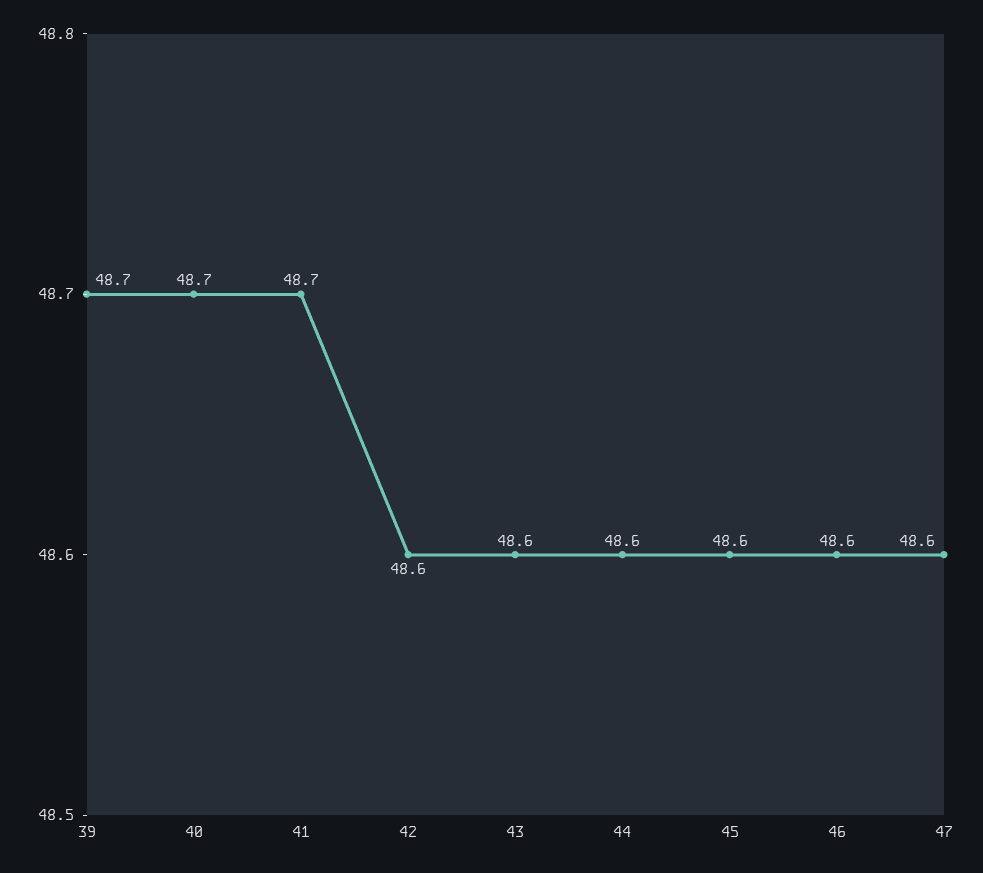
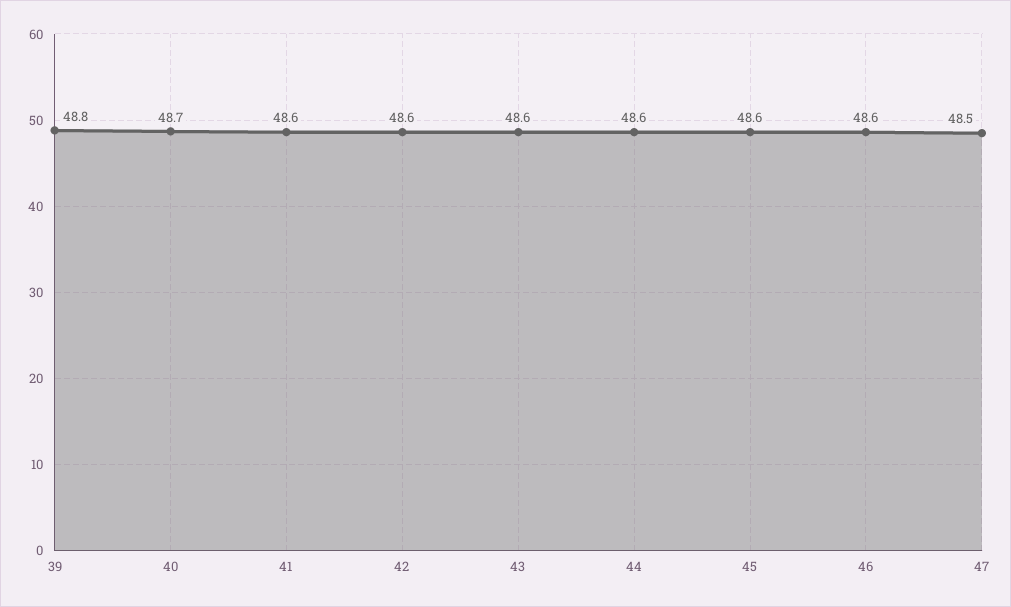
  {
-   "39": 48.7,
+   "39": 48.8,
    "40": 48.7,
-   "41": 48.7,
+   "41": 48.6,
    "42": 48.6,
    "43": 48.6,
    "44": 48.6,
    "45": 48.6,
    "46": 48.6,
-   "47": 48.6
+   "47": 48.5
  }

